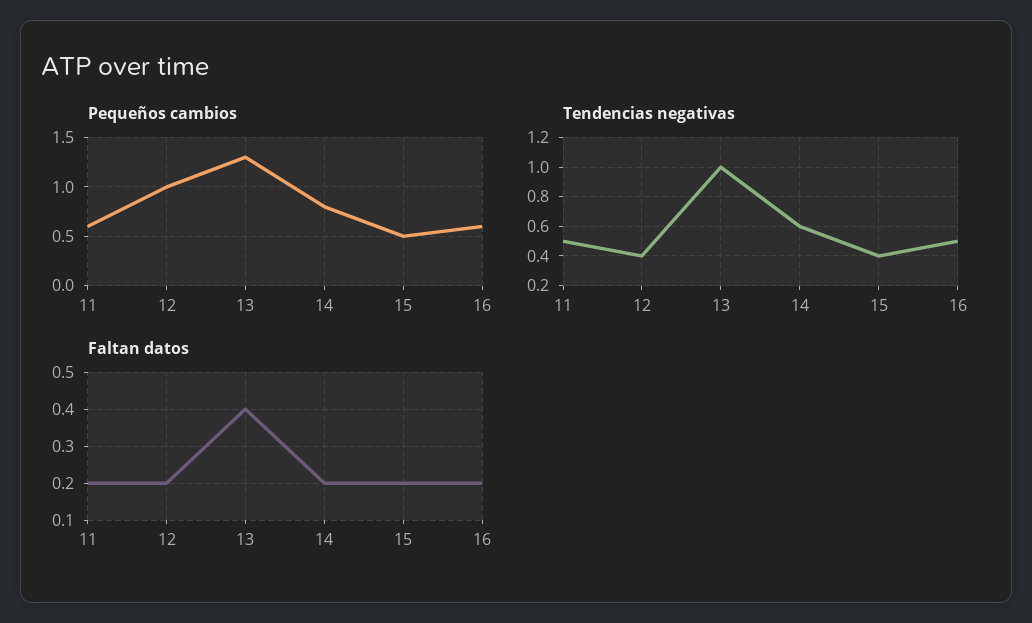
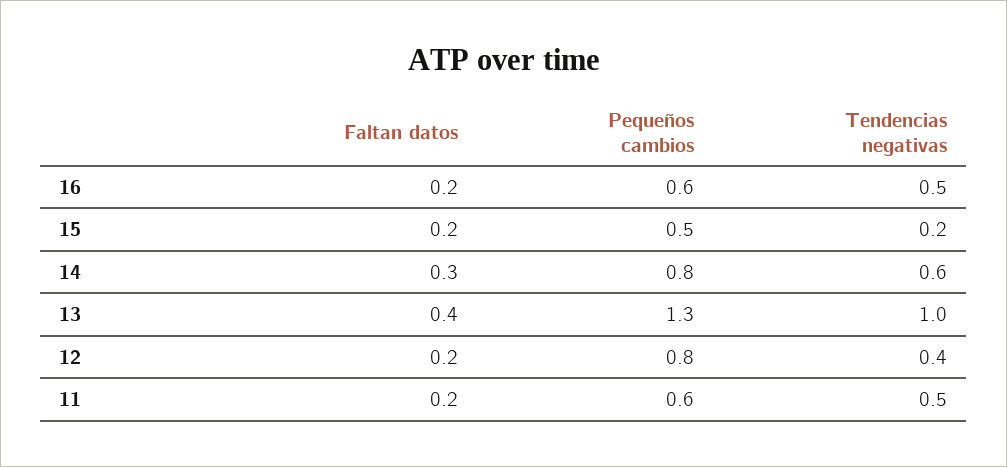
  {
    "Pequeños cambios": {
      "11": 0.6,
-     "12": 1,
+     "12": 0.8,
      "13": 1.3,
      "14": 0.8,
      "15": 0.5,
      "16": 0.6
    },
    "Tendencias negativas": {
      "11": 0.5,
      "12": 0.4,
      "13": 1,
      "14": 0.6,
-     "15": 0.4,
+     "15": 0.2,
      "16": 0.5
    },
    "Faltan datos": {
      "11": 0.2,
      "12": 0.2,
      "13": 0.4,
-     "14": 0.2,
+     "14": 0.3,
      "15": 0.2,
      "16": 0.2
    }
  }

